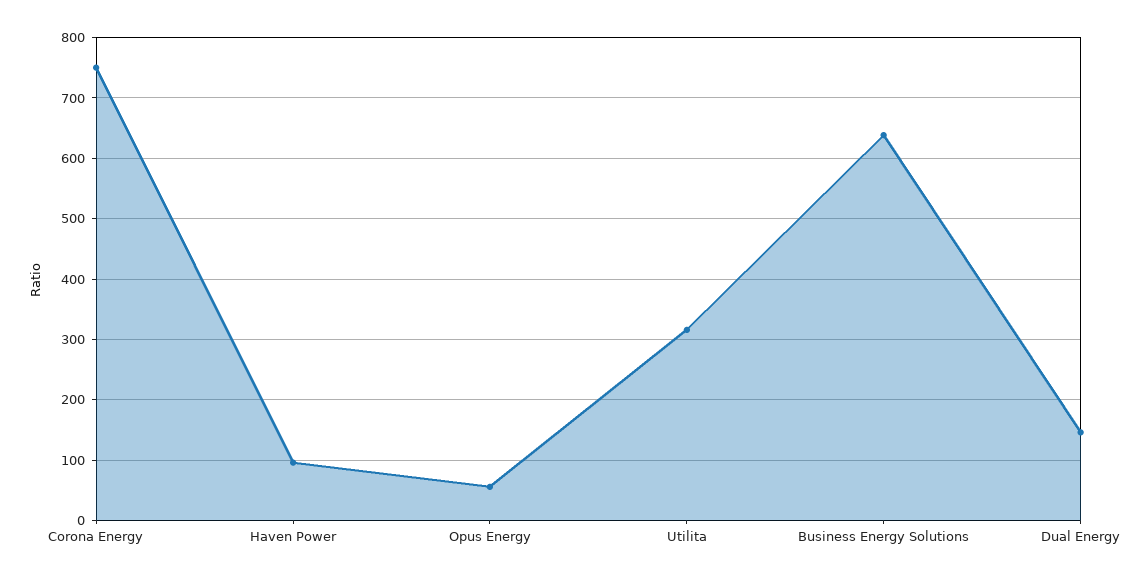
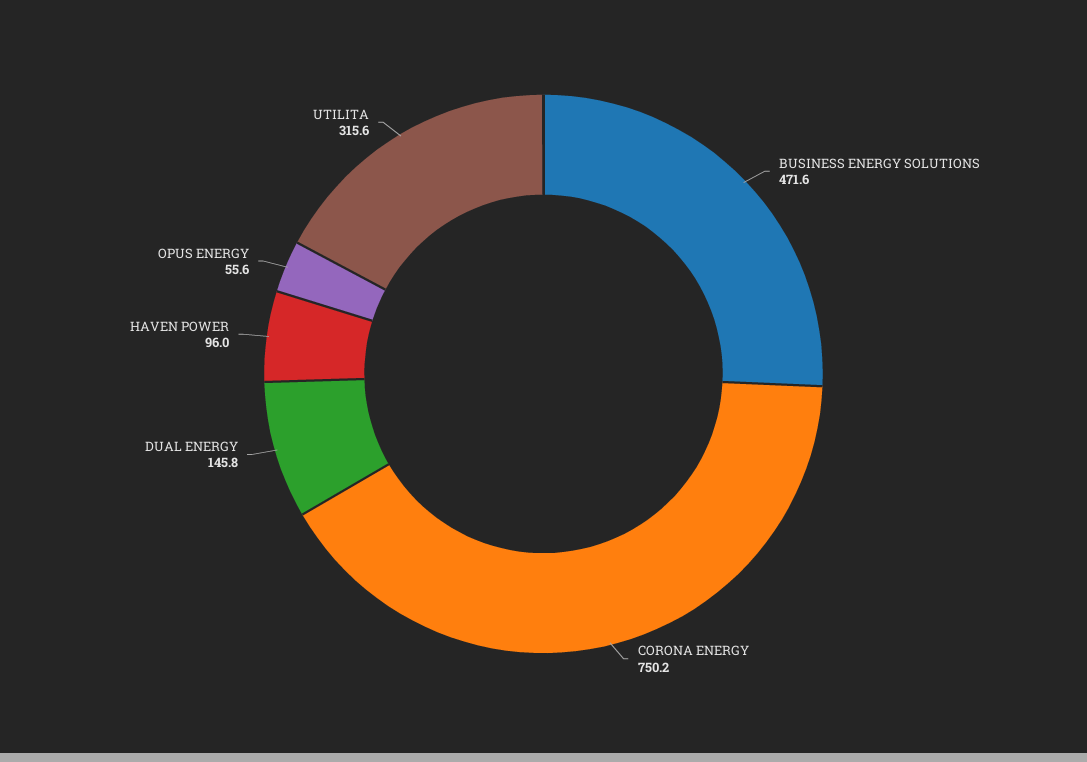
  {
    "Corona Energy": 750.2,
    "Haven Power": 96,
    "Opus Energy": 55.6,
    "Utilita": 315.6,
-   "Business Energy Solutions": 640,
+   "Business Energy Solutions": 471.6,
    "Dual Energy": 145.8
  }

